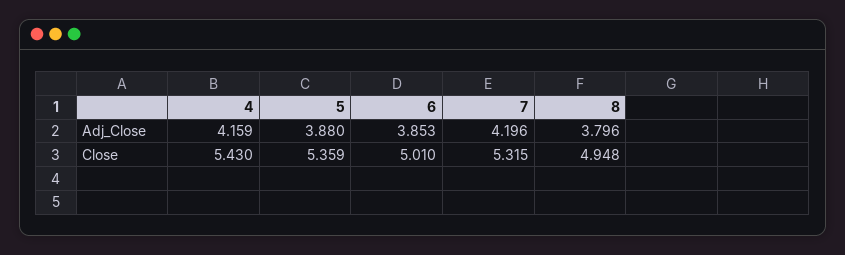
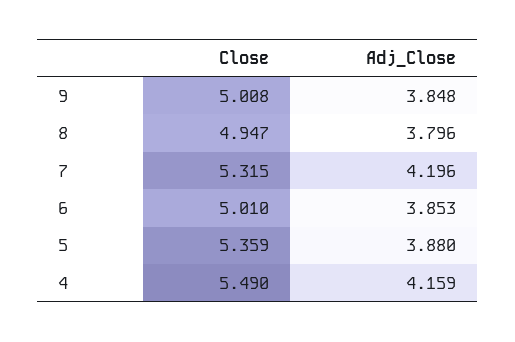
  {
    "4": {
      "Adj_Close": 4.159,
-     "Close": 5.43
+     "Close": 5.49
    },
    "5": {
      "Adj_Close": 3.88,
      "Close": 5.359
    },
    "6": {
      "Adj_Close": 3.853,
      "Close": 5.01
    },
    "7": {
      "Adj_Close": 4.196,
      "Close": 5.315
    },
    "8": {
      "Adj_Close": 3.796,
-     "Close": 4.948
+     "Close": 4.947
-   }
+   },
+   "9": {
+     "Close": 5.008,
+     "Adj_Close": 3.848
+   }
  }

